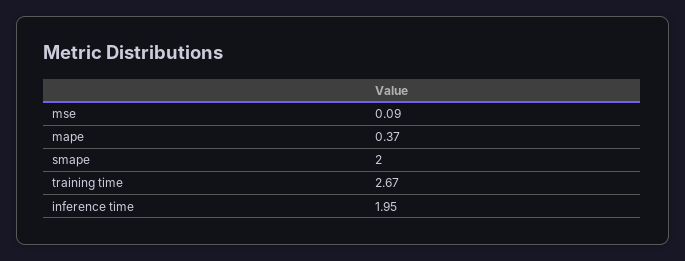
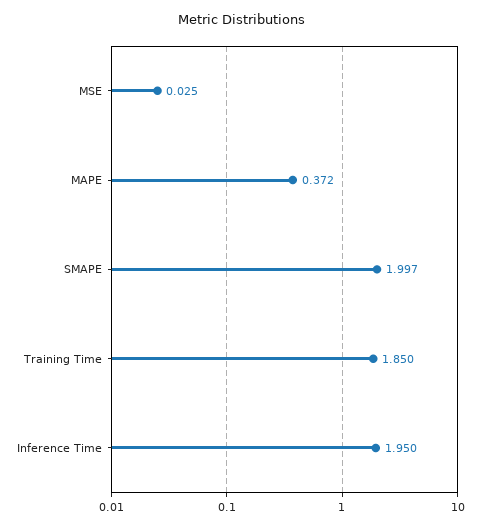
  {
-   "mse": 0.09,
+   "mse": 0.025,
    "mape": 0.372,
    "smape": 1.997,
-   "training time": 2.67,
+   "training time": 1.85,
    "inference time": 1.95
  }

